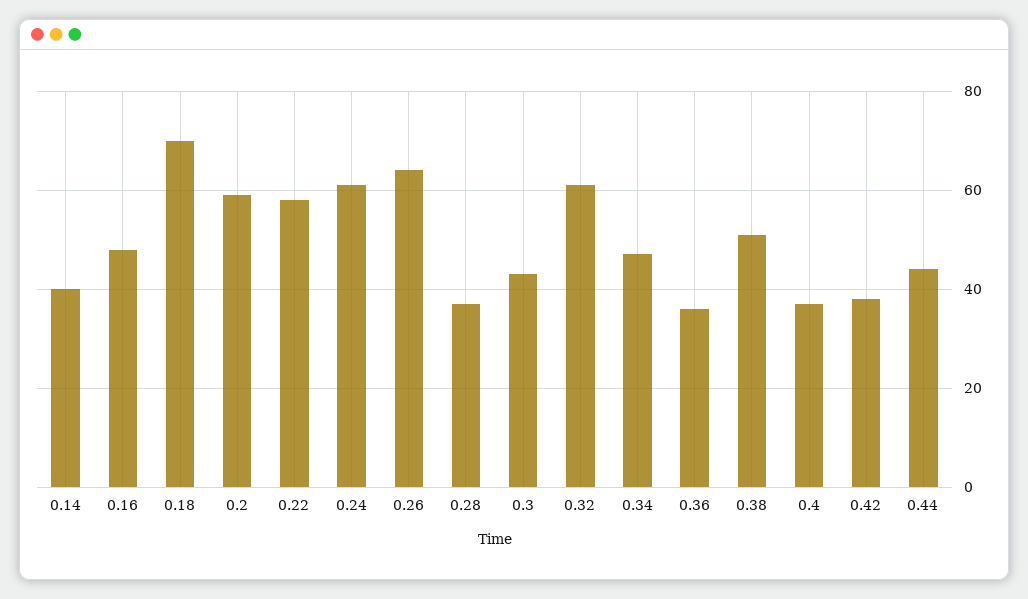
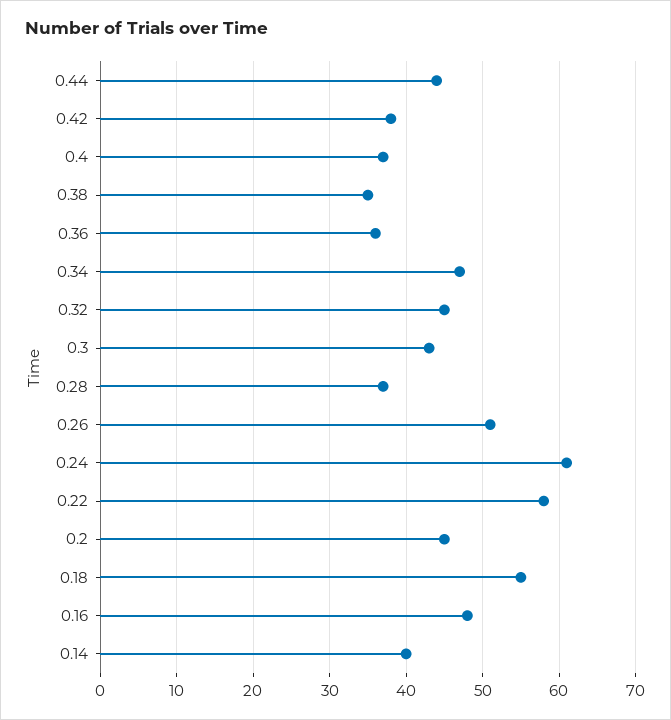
  {
    "0.14": 40,
    "0.16": 48,
-   "0.18": 70,
+   "0.18": 55,
-   "0.2": 60,
+   "0.2": 45,
    "0.22": 58,
    "0.24": 61,
-   "0.26": 65,
+   "0.26": 51,
    "0.28": 37,
    "0.3": 43,
-   "0.32": 60,
+   "0.32": 45,
    "0.34": 47,
    "0.36": 36,
-   "0.38": 50,
+   "0.38": 35,
    "0.4": 37,
    "0.42": 38,
    "0.44": 44
  }

